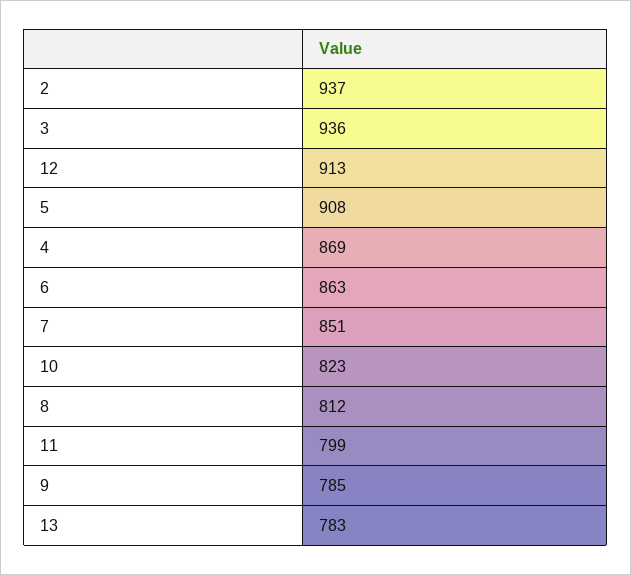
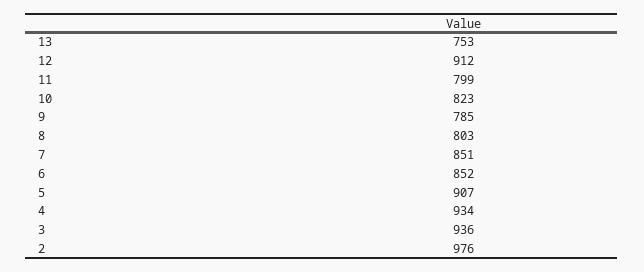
  {
-   "2": 937,
+   "2": 976,
    "3": 936,
-   "12": 913,
+   "12": 912,
-   "5": 908,
+   "5": 907,
-   "4": 869,
+   "4": 934,
-   "6": 863,
+   "6": 852,
    "7": 851,
    "10": 823,
-   "8": 812,
+   "8": 803,
    "11": 799,
    "9": 785,
-   "13": 783
+   "13": 753
  }

